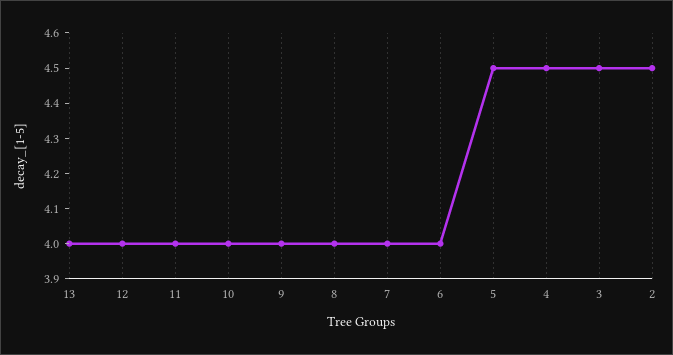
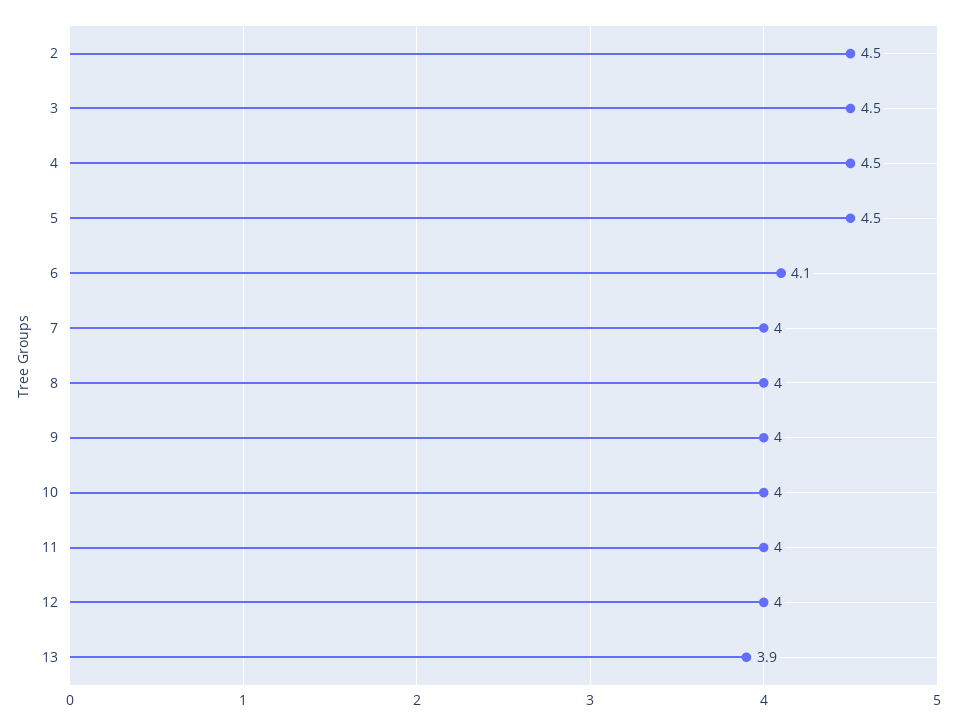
  {
-   "13": 4,
+   "13": 3.9,
    "12": 4,
    "11": 4,
    "10": 4,
    "9": 4,
    "8": 4,
    "7": 4,
-   "6": 4,
+   "6": 4.1,
    "5": 4.5,
    "4": 4.5,
    "3": 4.5,
    "2": 4.5
  }

